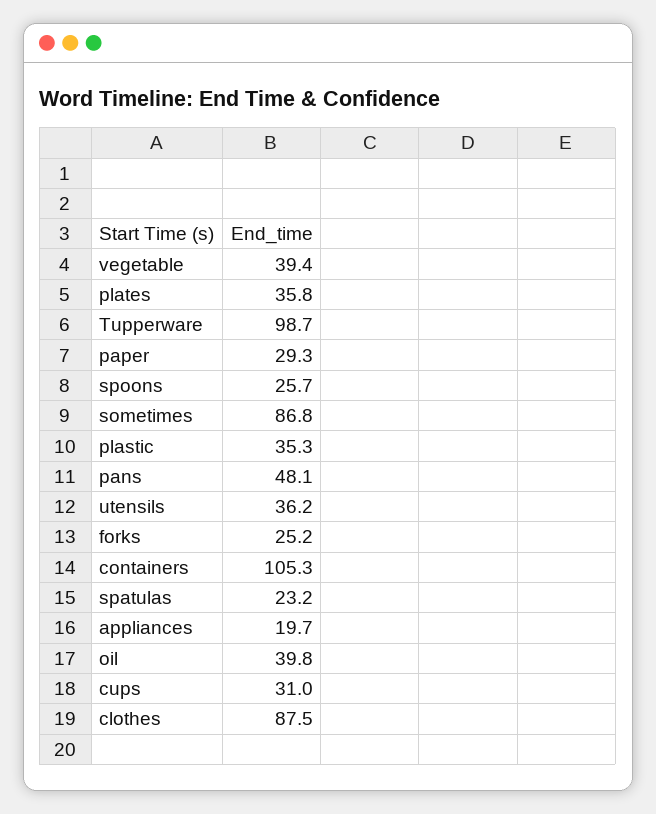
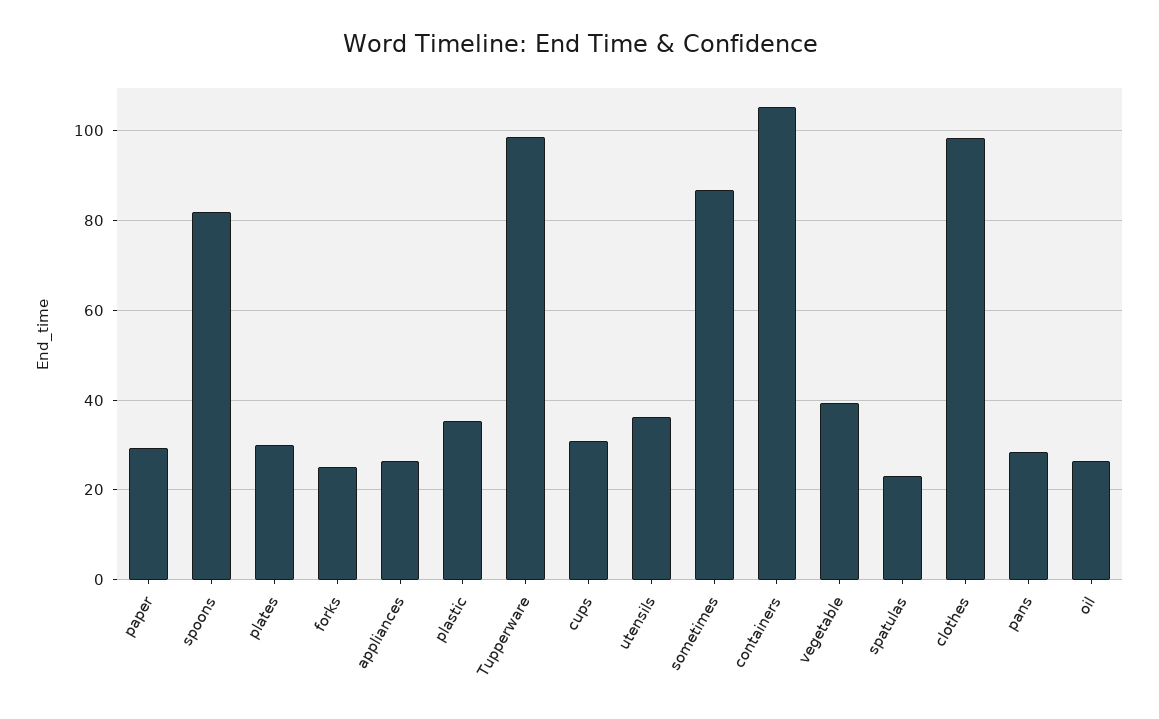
  {
    "vegetable": 39.4,
-   "plates": 35.8,
+   "plates": 30,
    "Tupperware": 98.7,
    "paper": 29.3,
-   "spoons": 25.7,
+   "spoons": 82,
    "sometimes": 86.8,
    "plastic": 35.3,
-   "pans": 48.1,
+   "pans": 28,
    "utensils": 36.2,
    "forks": 25.2,
    "containers": 105.3,
    "spatulas": 23.2,
-   "appliances": 19.7,
+   "appliances": 26,
-   "oil": 39.8,
+   "oil": 26,
    "cups": 31,
-   "clothes": 87.5
+   "clothes": 98
  }

